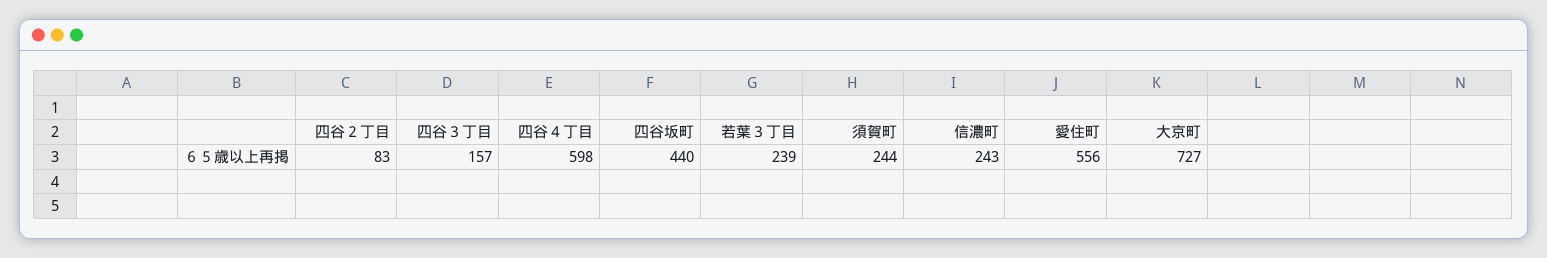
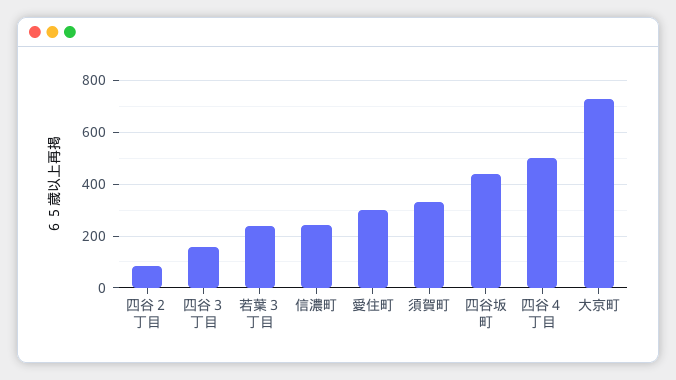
  {
    "四谷２丁目": 83,
    "四谷３丁目": 157,
-   "四谷４丁目": 598,
+   "四谷４丁目": 500,
    "四谷坂町": 440,
    "若葉３丁目": 239,
-   "須賀町": 244,
+   "須賀町": 325,
    "信濃町": 243,
-   "愛住町": 556,
+   "愛住町": 300,
    "大京町": 727
  }

